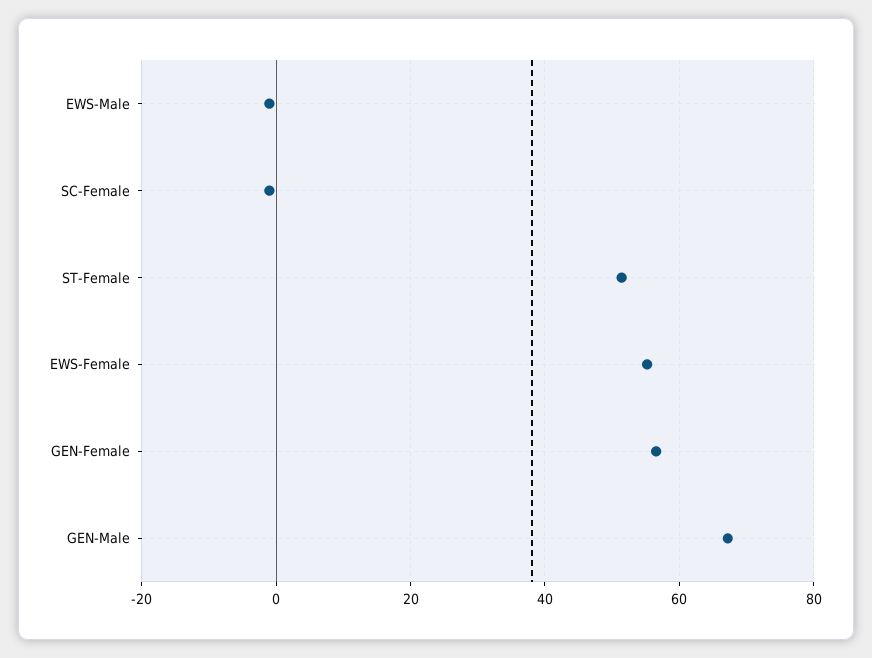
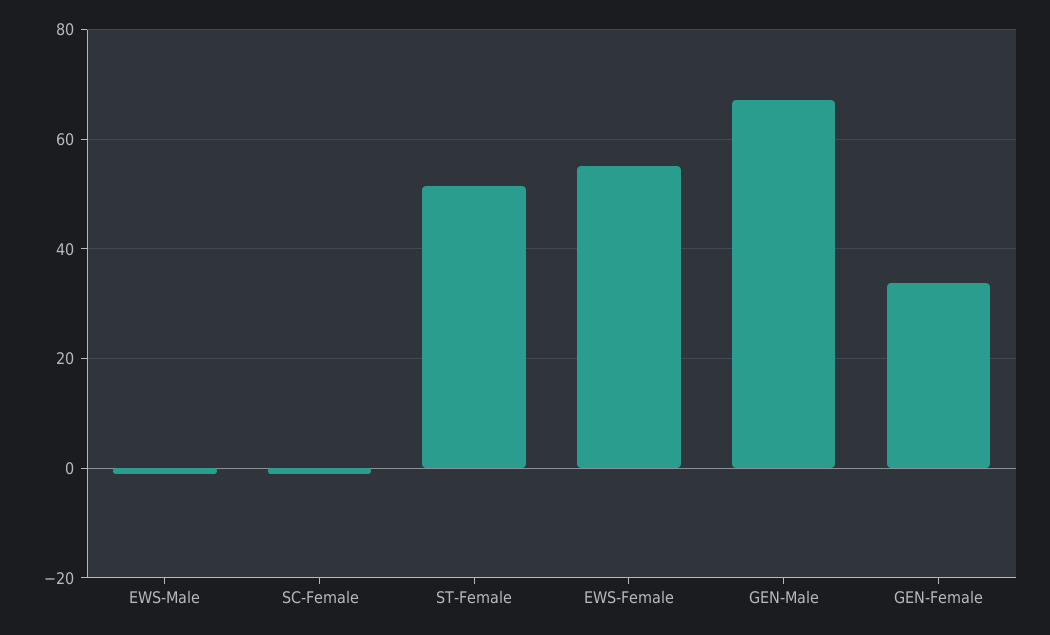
  {
    "EWS-Male": -2,
    "SC-Female": -2,
    "ST-Female": 52,
    "EWS-Female": 56,
-   "GEN-Female": 56,
+   "GEN-Female": 34,
    "GEN-Male": 68
  }

